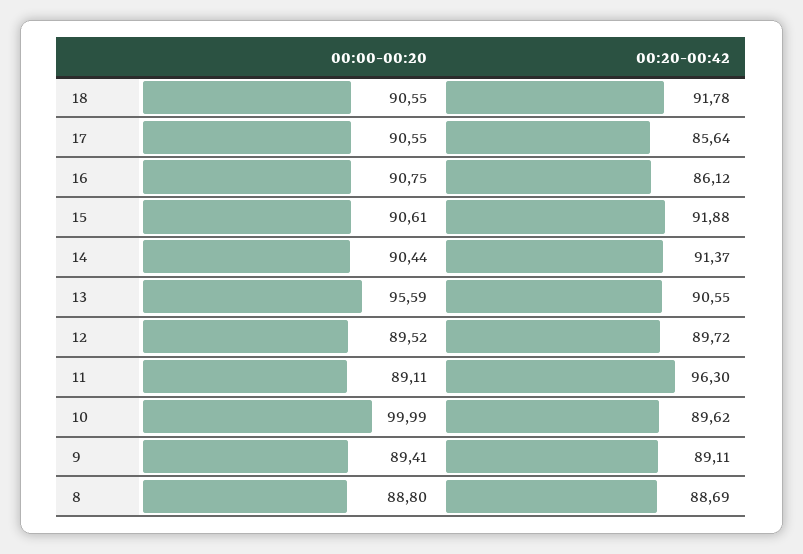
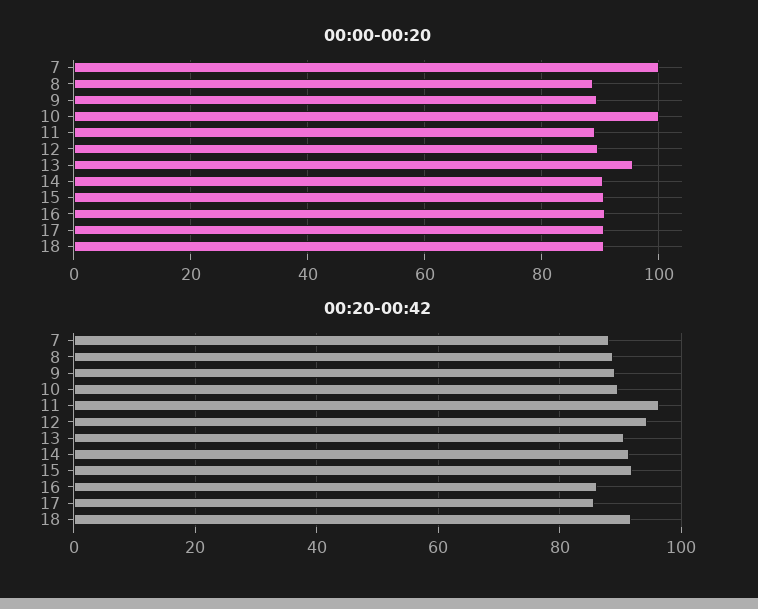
  {
    "00:00-00:20": {
      "18": 90.55,
      "17": 90.55,
      "16": 90.75,
      "15": 90.61,
      "14": 90.44,
      "13": 95.59,
      "12": 89.52,
      "11": 89.11,
      "10": 99.99,
      "9": 89.41,
-     "8": 88.8
+     "8": 88.8,
+     "7": 100
    },
    "00:20-00:42": {
      "18": 91.78,
      "17": 85.64,
      "16": 86.12,
      "15": 91.88,
      "14": 91.37,
      "13": 90.55,
-     "12": 89.72,
+     "12": 94,
      "11": 96.3,
      "10": 89.62,
      "9": 89.11,
-     "8": 88.69
+     "8": 88.69,
+     "7": 88
    }
  }

